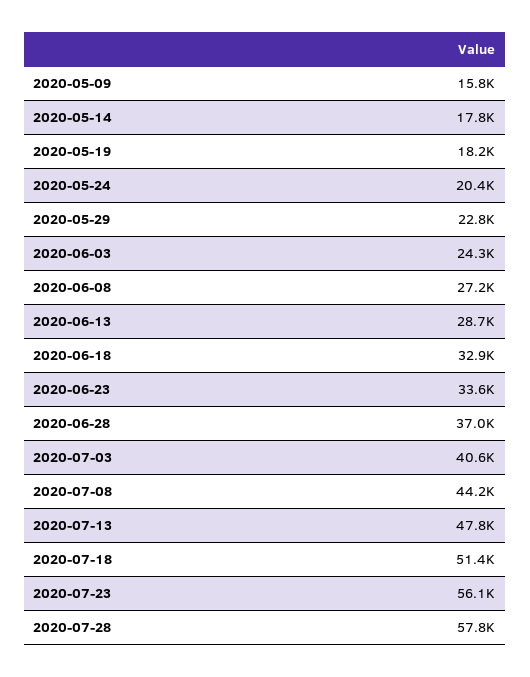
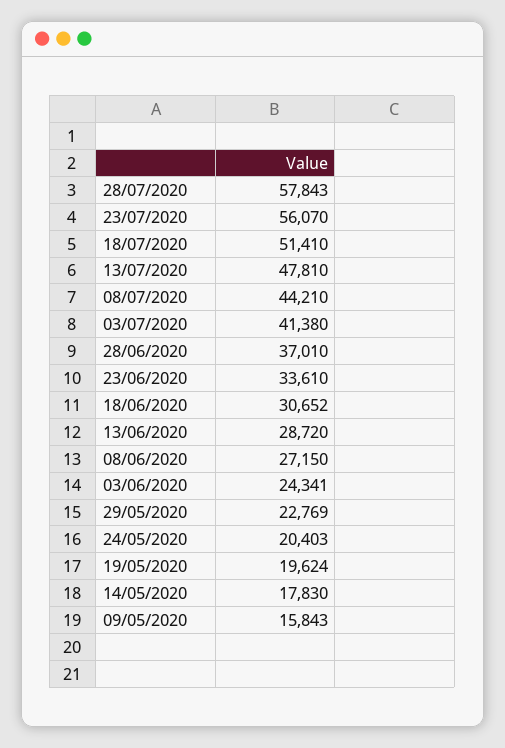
  {
    "2020-05-09": 15843,
    "2020-05-14": 17830,
-   "2020-05-19": 18200,
+   "2020-05-19": 19624,
    "2020-05-24": 20403,
    "2020-05-29": 22769,
    "2020-06-03": 24341,
    "2020-06-08": 27150,
    "2020-06-13": 28720,
-   "2020-06-18": 32900,
+   "2020-06-18": 30652,
    "2020-06-23": 33610,
    "2020-06-28": 37010,
-   "2020-07-03": 40600,
+   "2020-07-03": 41380,
    "2020-07-08": 44210,
    "2020-07-13": 47810,
    "2020-07-18": 51410,
    "2020-07-23": 56070,
    "2020-07-28": 57843
  }

